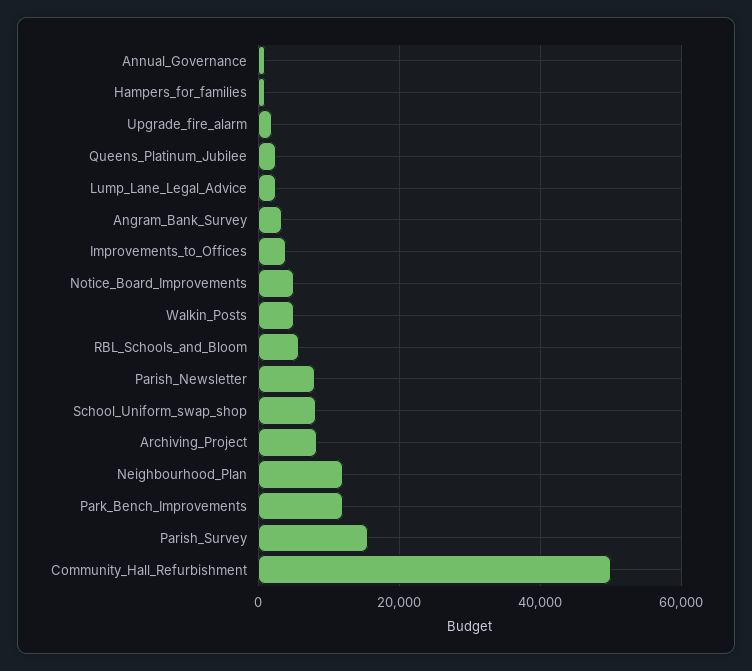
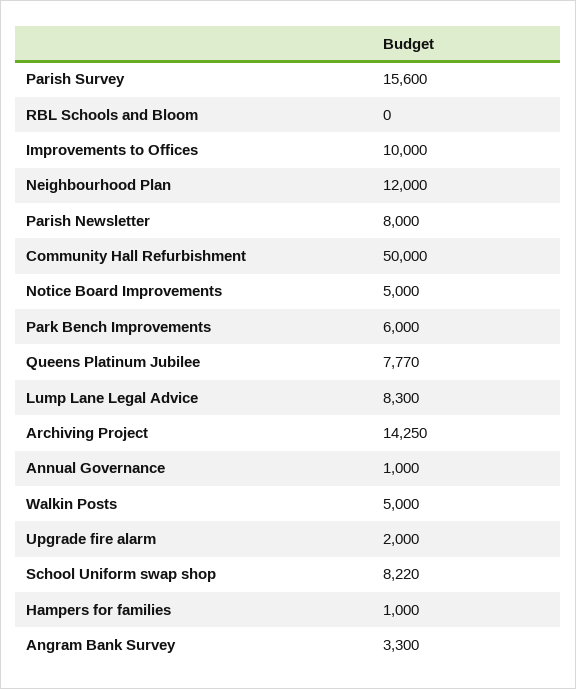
  {
    "Annual_Governance": 1000,
    "Hampers_for_families": 1000,
    "Upgrade_fire_alarm": 2000,
-   "Queens_Platinum_Jubilee": 2000,
+   "Queens_Platinum_Jubilee": 7770,
-   "Lump_Lane_Legal_Advice": 2000,
+   "Lump_Lane_Legal_Advice": 8300,
    "Angram_Bank_Survey": 3300,
-   "Improvements_to_Offices": 4000,
+   "Improvements_to_Offices": 10000,
    "Notice_Board_Improvements": 5000,
    "Walkin_Posts": 5000,
-   "RBL_Schools_and_Bloom": 6000,
+   "RBL_Schools_and_Bloom": 0,
    "Parish_Newsletter": 8000,
    "School_Uniform_swap_shop": 8220,
-   "Archiving_Project": 8000,
+   "Archiving_Project": 14250,
    "Neighbourhood_Plan": 12000,
-   "Park_Bench_Improvements": 12000,
+   "Park_Bench_Improvements": 6000,
    "Parish_Survey": 15600,
    "Community_Hall_Refurbishment": 50000
  }

